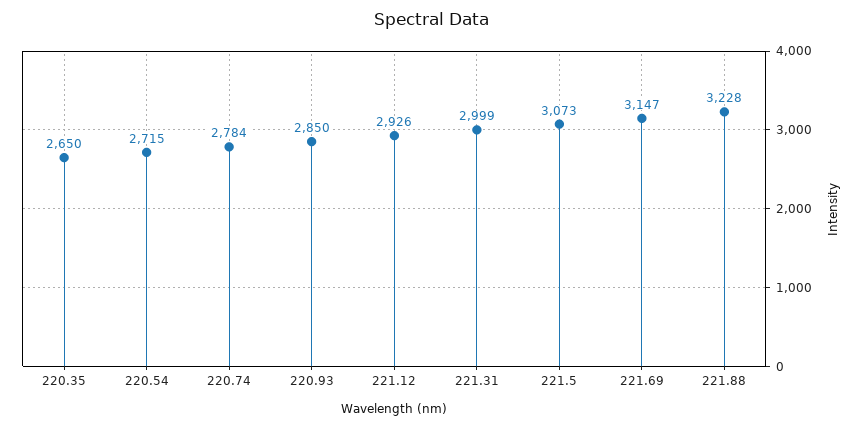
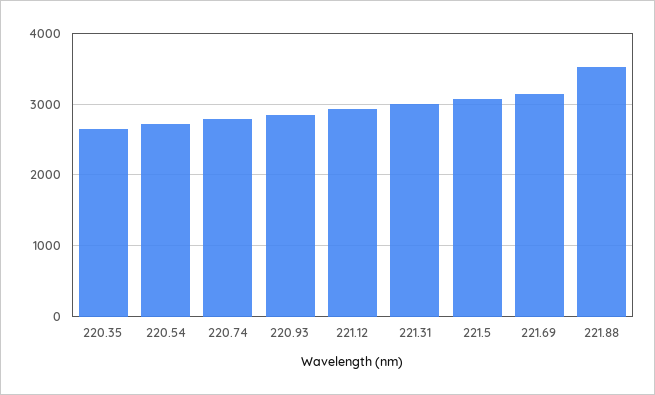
  {
    "220.35": 2650,
    "220.54": 2715,
    "220.74": 2784,
    "220.93": 2850,
    "221.12": 2926,
    "221.31": 2999,
    "221.5": 3073,
    "221.69": 3147,
-   "221.88": 3228
+   "221.88": 3500
  }

